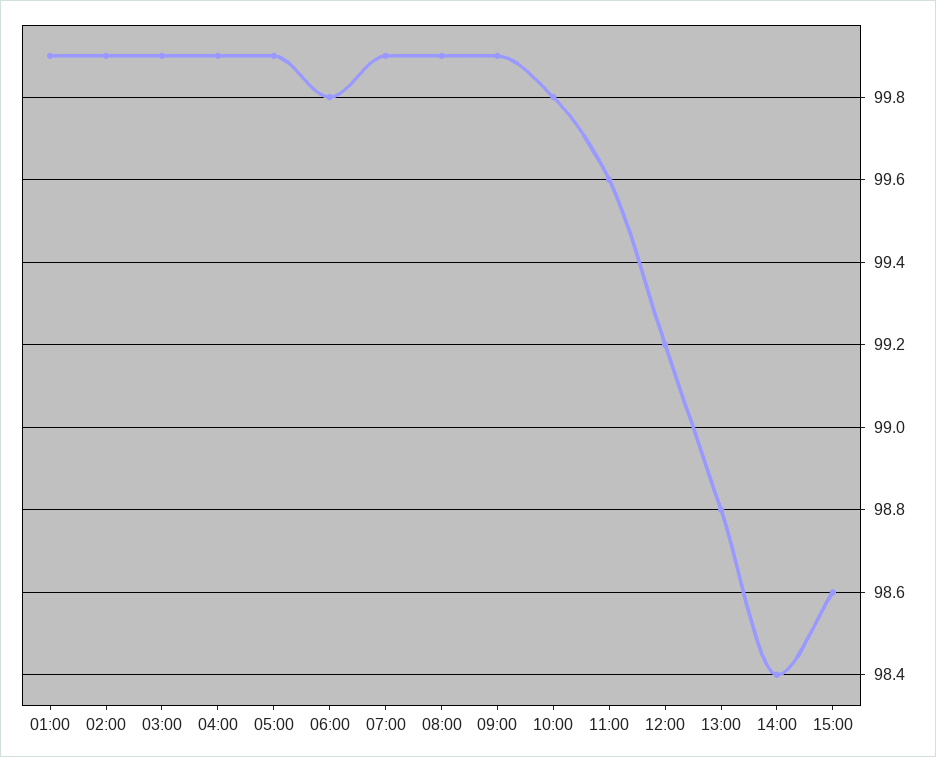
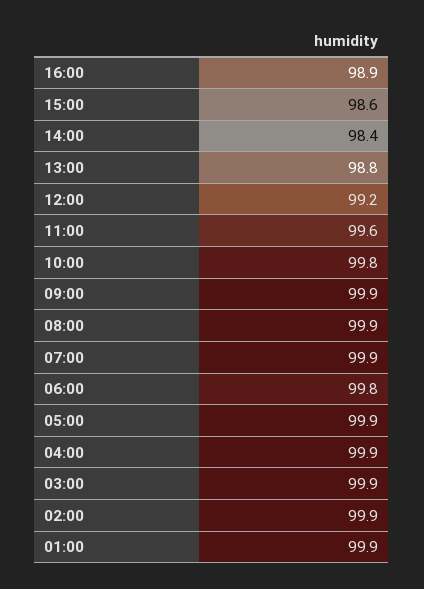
  {
    "01:00": 99.9,
    "02:00": 99.9,
    "03:00": 99.9,
    "04:00": 99.9,
    "05:00": 99.9,
    "06:00": 99.8,
    "07:00": 99.9,
    "08:00": 99.9,
    "09:00": 99.9,
    "10:00": 99.8,
    "11:00": 99.6,
    "12:00": 99.2,
    "13:00": 98.8,
    "14:00": 98.4,
-   "15:00": 98.6
+   "15:00": 98.6,
+   "16:00": 98.9
  }

